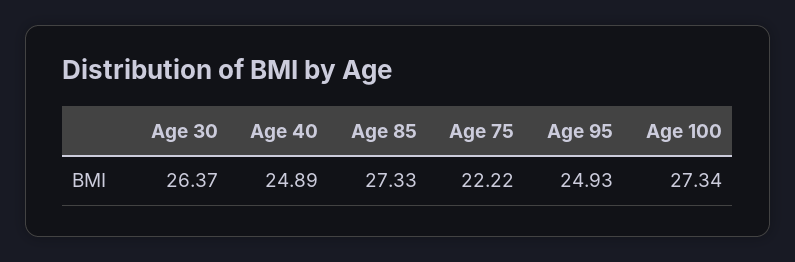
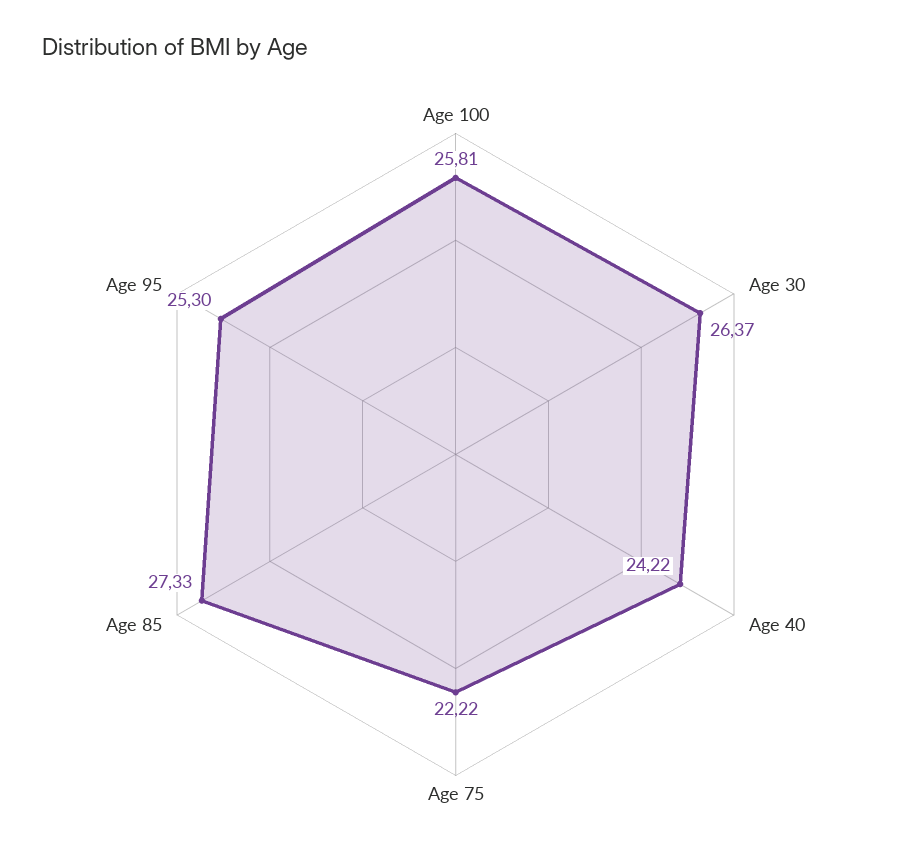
  {
    "Age 30": 26.37,
-   "Age 40": 24.89,
+   "Age 40": 24.22,
    "Age 85": 27.33,
    "Age 75": 22.22,
-   "Age 95": 24.93,
+   "Age 95": 25.3,
-   "Age 100": 27.34
+   "Age 100": 25.81
  }

